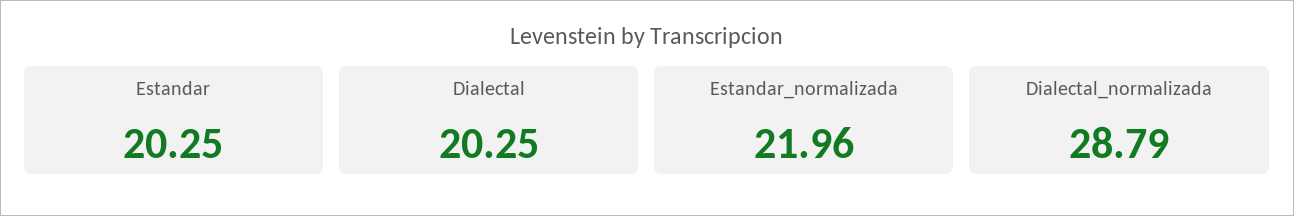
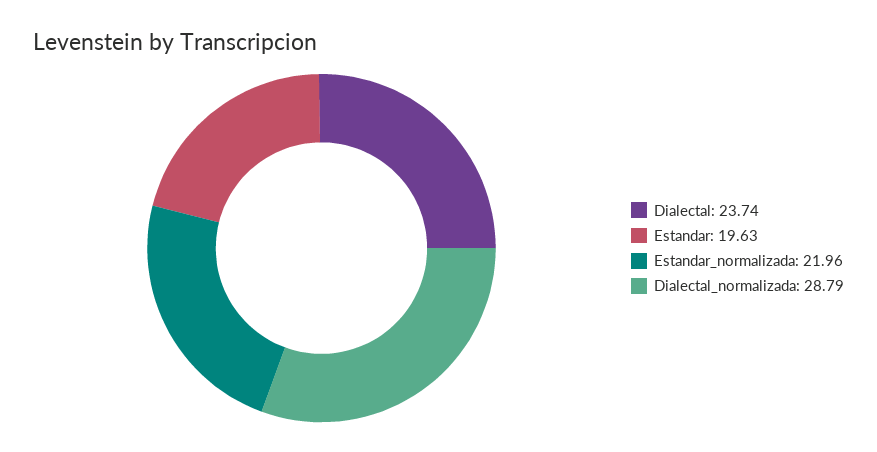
  {
-   "Estandar": 20.25,
+   "Estandar": 19.63,
-   "Dialectal": 20.25,
+   "Dialectal": 23.74,
    "Estandar_normalizada": 21.96,
    "Dialectal_normalizada": 28.79
  }

